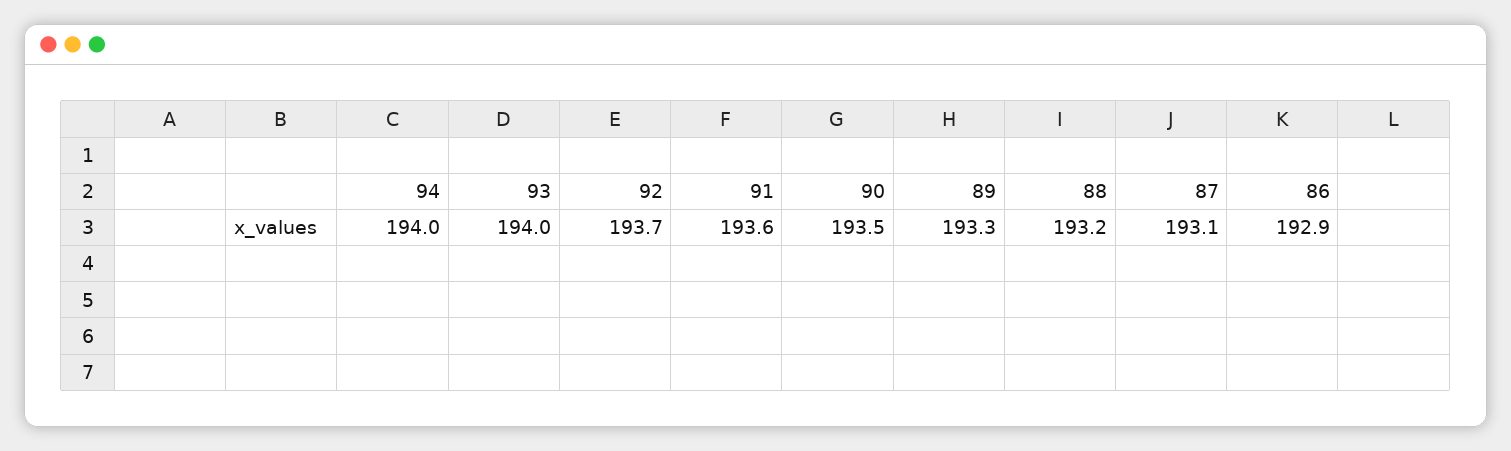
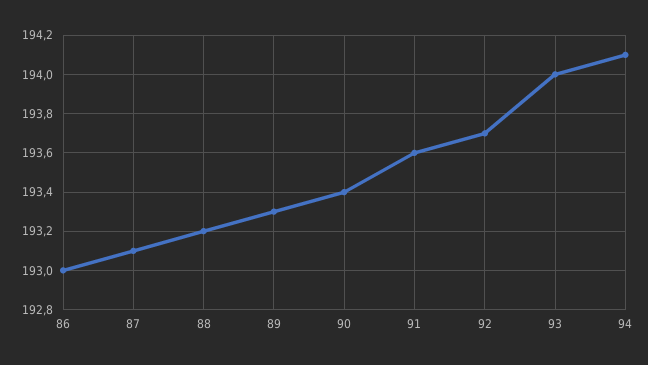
  {
-   "94": 194,
+   "94": 194.1,
    "93": 194,
    "92": 193.7,
    "91": 193.6,
-   "90": 193.5,
+   "90": 193.4,
    "89": 193.3,
    "88": 193.2,
    "87": 193.1,
-   "86": 192.9
+   "86": 193
  }

